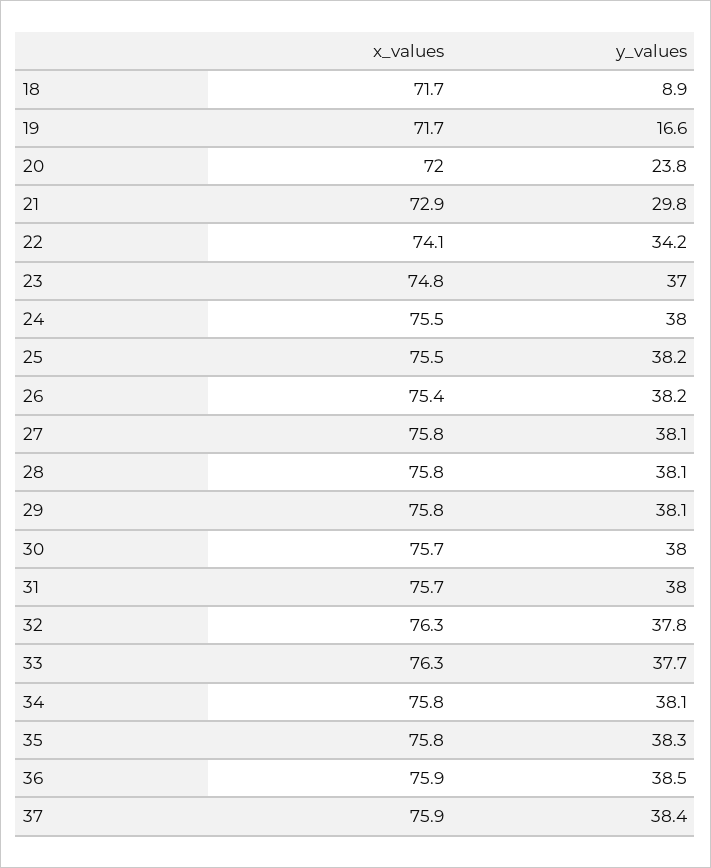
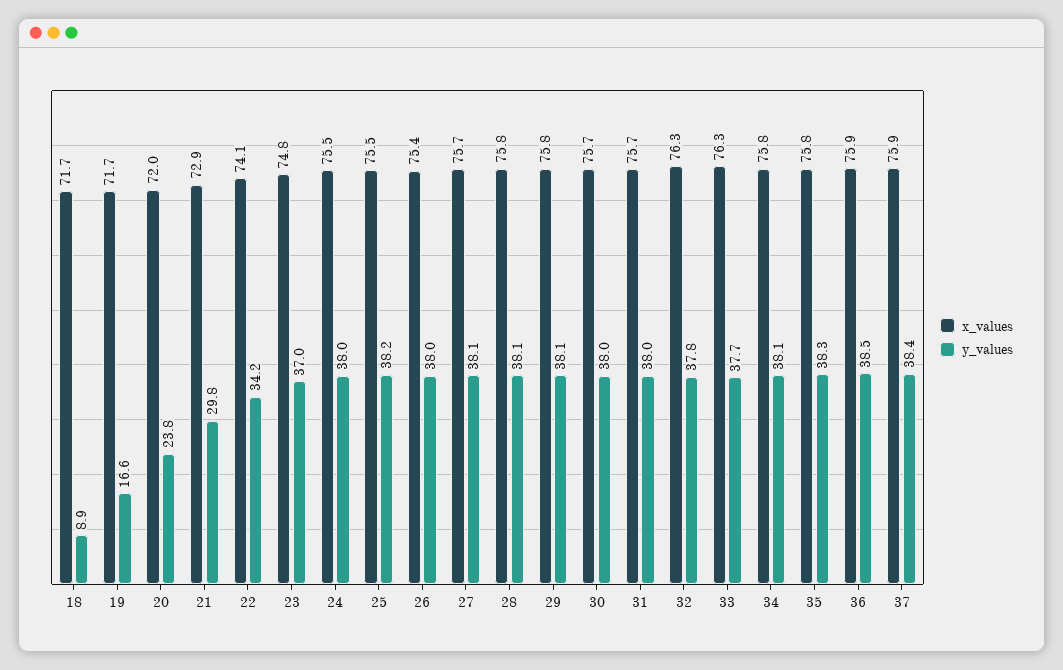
  {
    "x_values": {
      "18": 71.7,
      "19": 71.7,
      "20": 72,
      "21": 72.9,
      "22": 74.1,
      "23": 74.8,
      "24": 75.5,
      "25": 75.5,
      "26": 75.4,
-     "27": 75.8,
+     "27": 75.7,
      "28": 75.8,
      "29": 75.8,
      "30": 75.7,
      "31": 75.7,
      "32": 76.3,
      "33": 76.3,
      "34": 75.8,
      "35": 75.8,
      "36": 75.9,
      "37": 75.9
    },
    "y_values": {
      "18": 8.9,
      "19": 16.6,
      "20": 23.8,
      "21": 29.8,
      "22": 34.2,
      "23": 37,
      "24": 38,
      "25": 38.2,
-     "26": 38.2,
+     "26": 38,
      "27": 38.1,
      "28": 38.1,
      "29": 38.1,
      "30": 38,
      "31": 38,
      "32": 37.8,
      "33": 37.7,
      "34": 38.1,
      "35": 38.3,
      "36": 38.5,
      "37": 38.4
    }
  }

